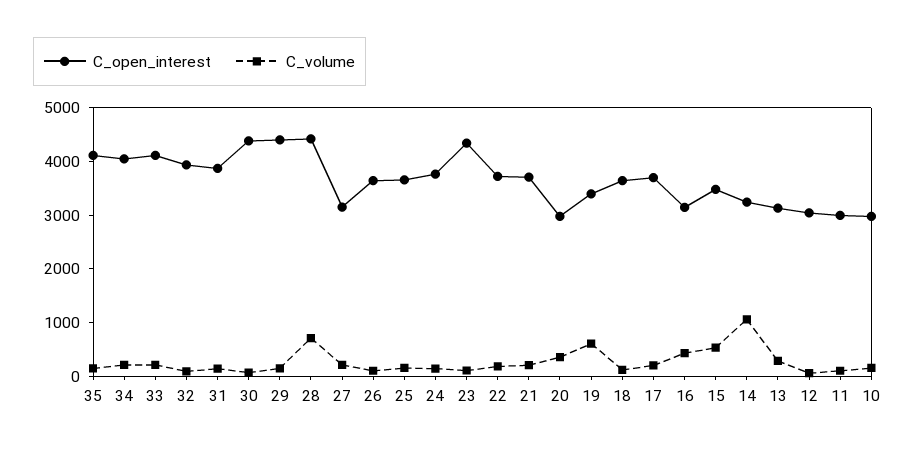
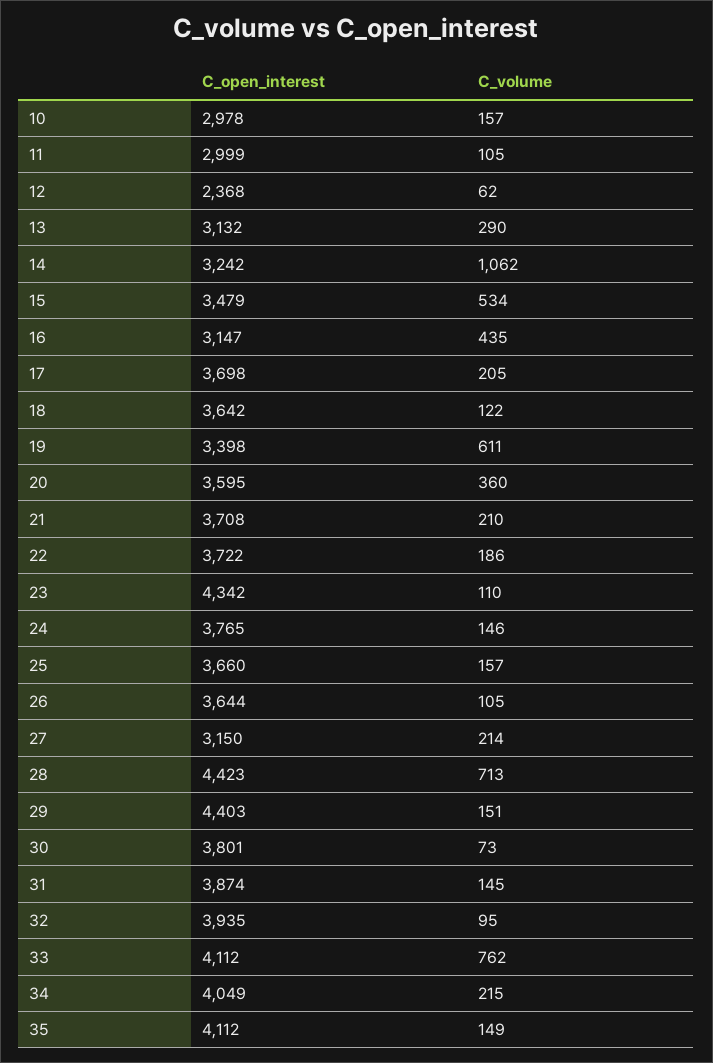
  {
    "C_open_interest": {
      "35": 4112,
      "34": 4049,
      "33": 4112,
      "32": 3935,
      "31": 3874,
-     "30": 4400,
+     "30": 3801,
      "29": 4403,
      "28": 4423,
      "27": 3150,
      "26": 3644,
      "25": 3660,
      "24": 3765,
      "23": 4342,
      "22": 3722,
      "21": 3708,
-     "20": 3000,
+     "20": 3595,
      "19": 3398,
      "18": 3642,
      "17": 3698,
      "16": 3147,
      "15": 3479,
      "14": 3242,
      "13": 3132,
-     "12": 3000,
+     "12": 2368,
      "11": 2999,
      "10": 2978
    },
    "C_volume": {
      "35": 149,
      "34": 215,
-     "33": 200,
+     "33": 762,
      "32": 95,
      "31": 145,
      "30": 73,
      "29": 151,
      "28": 713,
      "27": 214,
      "26": 105,
      "25": 157,
      "24": 146,
      "23": 110,
      "22": 186,
      "21": 210,
      "20": 360,
      "19": 611,
      "18": 122,
      "17": 205,
      "16": 435,
      "15": 534,
      "14": 1062,
      "13": 290,
      "12": 62,
      "11": 105,
      "10": 157
    }
  }

